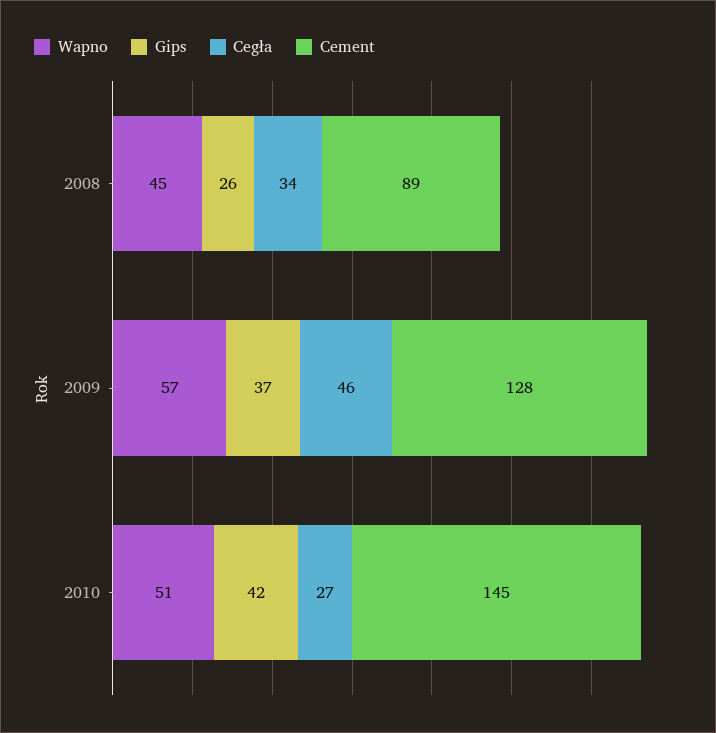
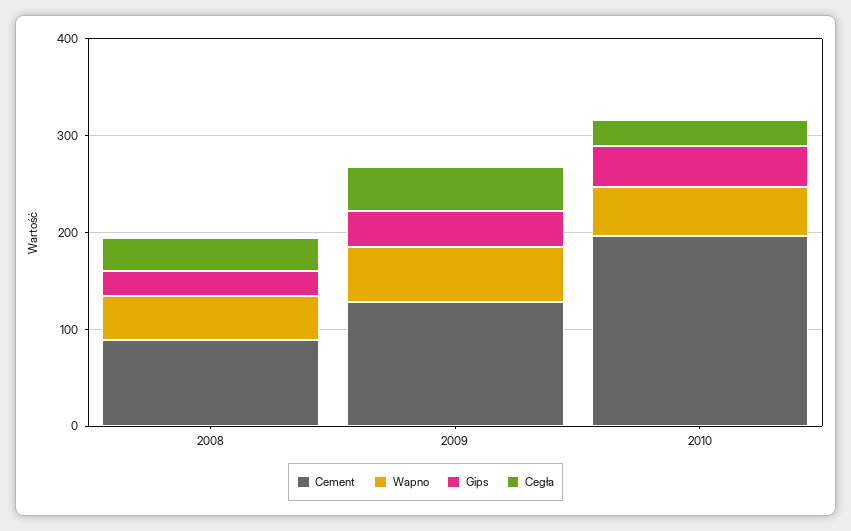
  {
    "Wapno": {
      "2008": 45,
      "2009": 57,
      "2010": 51
    },
    "Gips": {
      "2008": 26,
      "2009": 37,
      "2010": 42
    },
    "Cegła": {
      "2008": 34,
      "2009": 46,
      "2010": 27
    },
    "Cement": {
      "2008": 89,
      "2009": 128,
-     "2010": 145
+     "2010": 200
    }
  }

